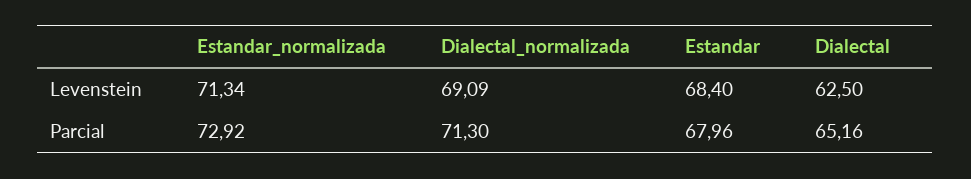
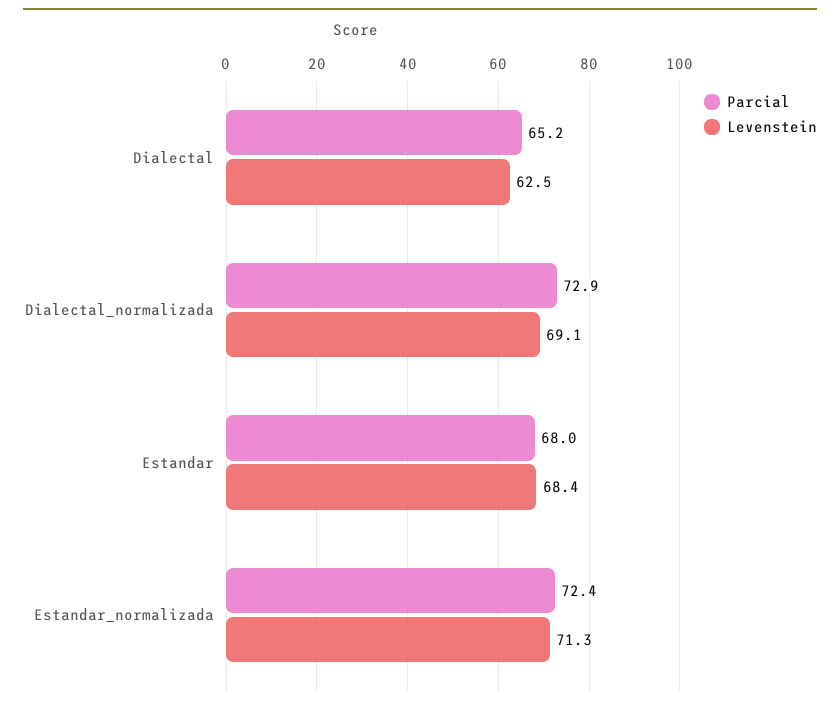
  {
    "Levenstein": {
      "Estandar_normalizada": 71.34,
      "Dialectal_normalizada": 69.09,
      "Estandar": 68.4,
      "Dialectal": 62.5
    },
    "Parcial": {
-     "Estandar_normalizada": 72.92,
+     "Estandar_normalizada": 72.4,
-     "Dialectal_normalizada": 71.3,
+     "Dialectal_normalizada": 72.9,
      "Estandar": 67.96,
      "Dialectal": 65.16
    }
  }

